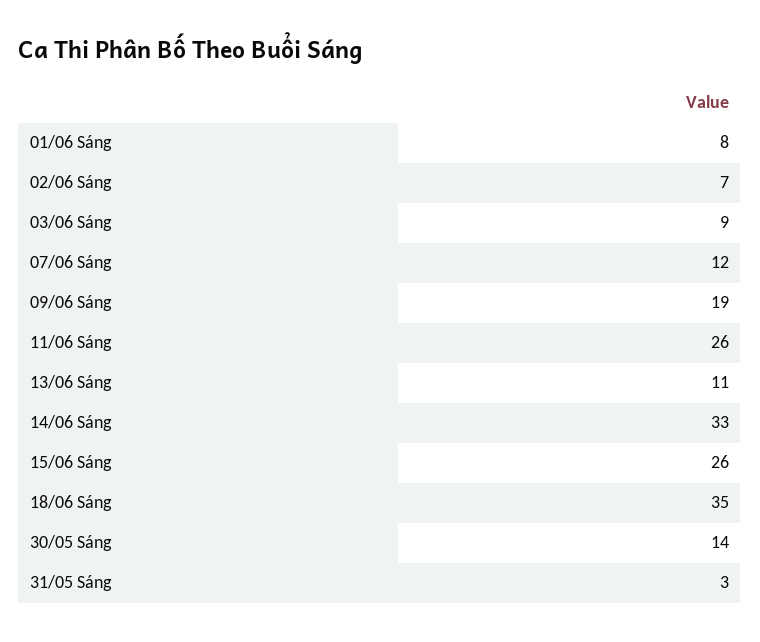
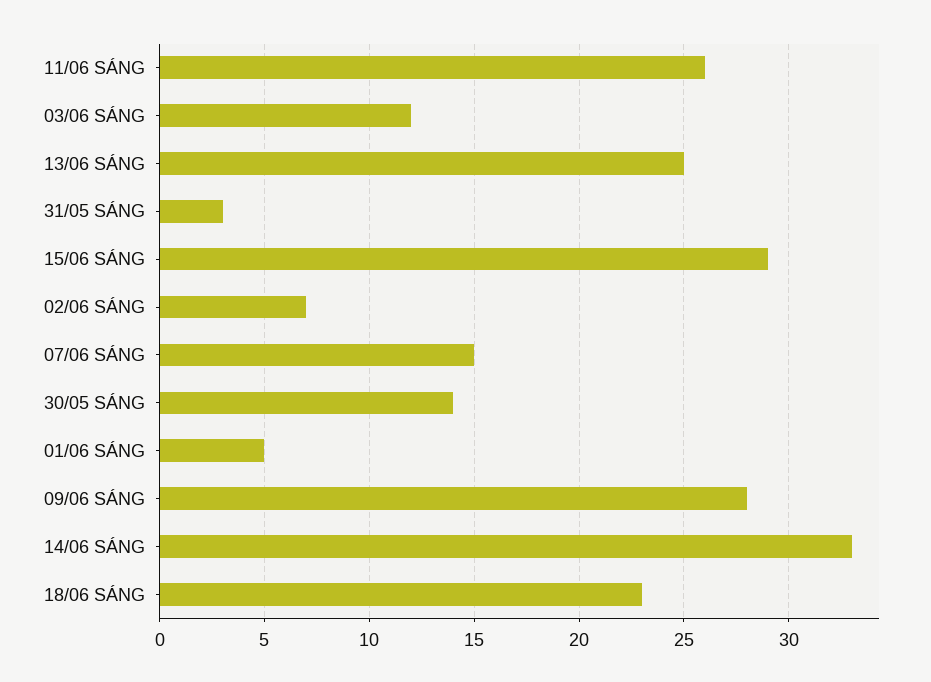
  {
-   "01/06 Sáng": 8,
+   "01/06 Sáng": 5,
    "02/06 Sáng": 7,
-   "03/06 Sáng": 9,
+   "03/06 Sáng": 12,
-   "07/06 Sáng": 12,
+   "07/06 Sáng": 15,
-   "09/06 Sáng": 19,
+   "09/06 Sáng": 28,
    "11/06 Sáng": 26,
-   "13/06 Sáng": 11,
+   "13/06 Sáng": 25,
    "14/06 Sáng": 33,
-   "15/06 Sáng": 26,
+   "15/06 Sáng": 29,
-   "18/06 Sáng": 35,
+   "18/06 Sáng": 23,
    "30/05 Sáng": 14,
    "31/05 Sáng": 3
  }

